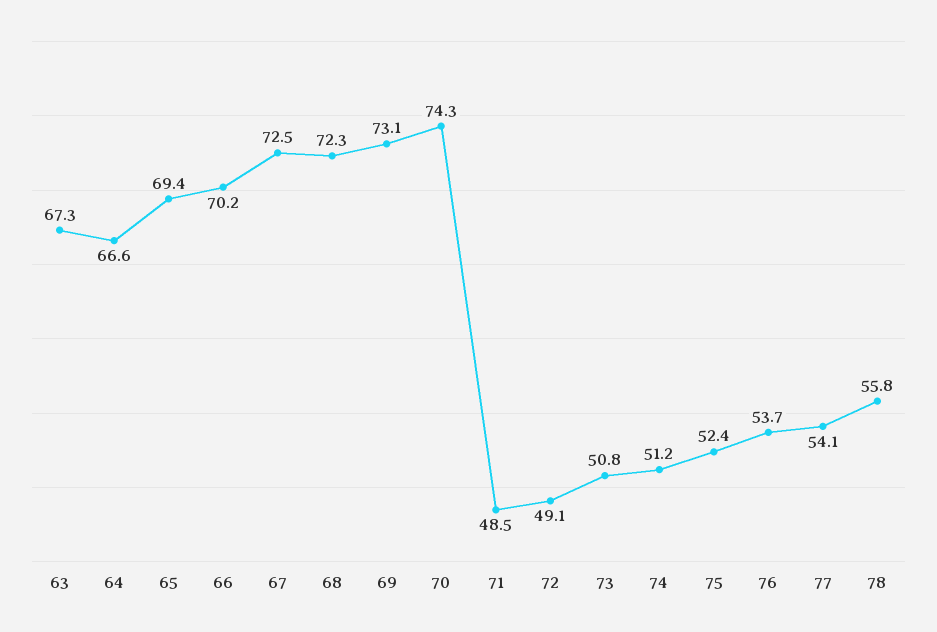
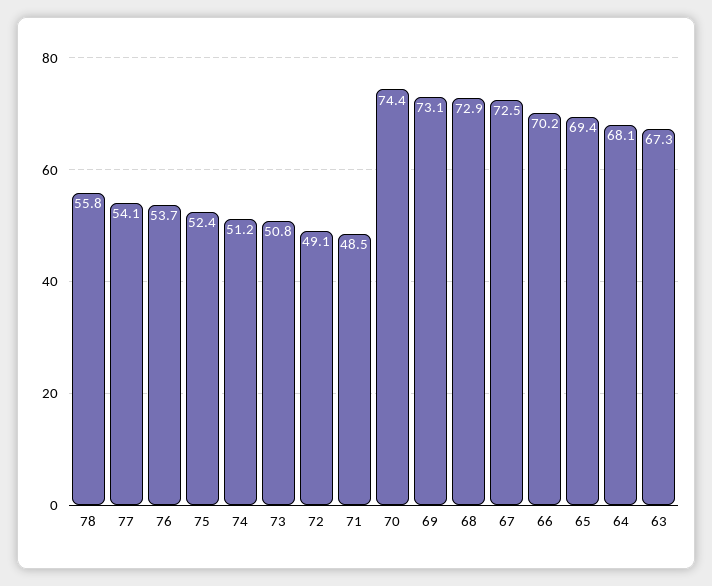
  {
    "63": 67.3,
-   "64": 66.6,
+   "64": 68.1,
    "65": 69.4,
    "66": 70.2,
    "67": 72.5,
-   "68": 72.3,
+   "68": 72.9,
    "69": 73.1,
-   "70": 74.3,
+   "70": 74.4,
    "71": 48.5,
    "72": 49.1,
    "73": 50.8,
    "74": 51.2,
    "75": 52.4,
    "76": 53.7,
    "77": 54.1,
    "78": 55.8
  }

